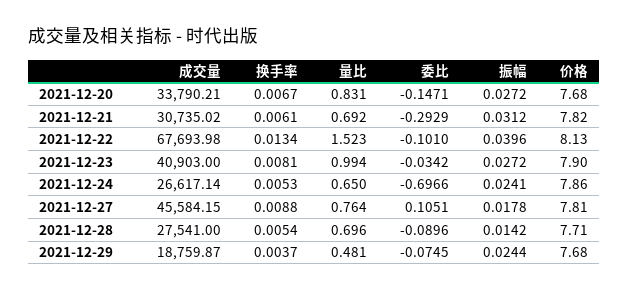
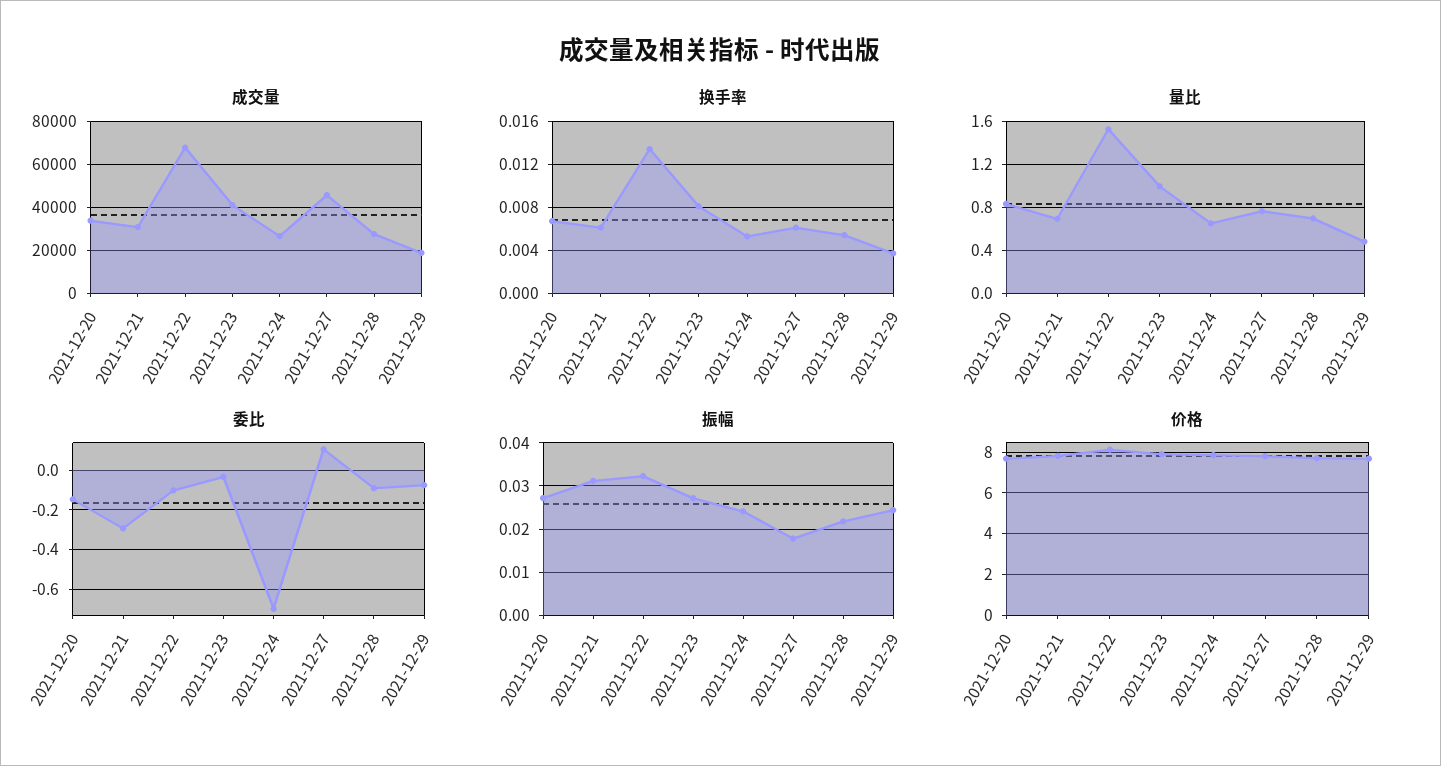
  {
    "成交量": {
      "2021-12-20": 33790.21,
      "2021-12-21": 30735.02,
      "2021-12-22": 67693.98,
      "2021-12-23": 40903,
      "2021-12-24": 26617.14,
      "2021-12-27": 45584.15,
      "2021-12-28": 27541,
      "2021-12-29": 18759.87
    },
    "换手率": {
      "2021-12-20": 0.0067,
      "2021-12-21": 0.0061,
      "2021-12-22": 0.0134,
      "2021-12-23": 0.0081,
      "2021-12-24": 0.0053,
-     "2021-12-27": 0.0088,
+     "2021-12-27": 0.006,
      "2021-12-28": 0.0054,
      "2021-12-29": 0.0037
    },
    "量比": {
      "2021-12-20": 0.831,
      "2021-12-21": 0.692,
      "2021-12-22": 1.523,
      "2021-12-23": 0.994,
      "2021-12-24": 0.65,
      "2021-12-27": 0.764,
      "2021-12-28": 0.696,
      "2021-12-29": 0.481
    },
    "委比": {
      "2021-12-20": -0.1471,
      "2021-12-21": -0.2929,
      "2021-12-22": -0.101,
      "2021-12-23": -0.0342,
      "2021-12-24": -0.6966,
      "2021-12-27": 0.1051,
      "2021-12-28": -0.0896,
      "2021-12-29": -0.0745
    },
    "振幅": {
      "2021-12-20": 0.0272,
      "2021-12-21": 0.0312,
-     "2021-12-22": 0.0396,
+     "2021-12-22": 0.032,
      "2021-12-23": 0.0272,
      "2021-12-24": 0.0241,
      "2021-12-27": 0.0178,
-     "2021-12-28": 0.0142,
+     "2021-12-28": 0.022,
      "2021-12-29": 0.0244
    },
    "价格": {
      "2021-12-20": 7.68,
      "2021-12-21": 7.82,
      "2021-12-22": 8.13,
      "2021-12-23": 7.9,
      "2021-12-24": 7.86,
      "2021-12-27": 7.81,
      "2021-12-28": 7.71,
      "2021-12-29": 7.68
    }
  }

